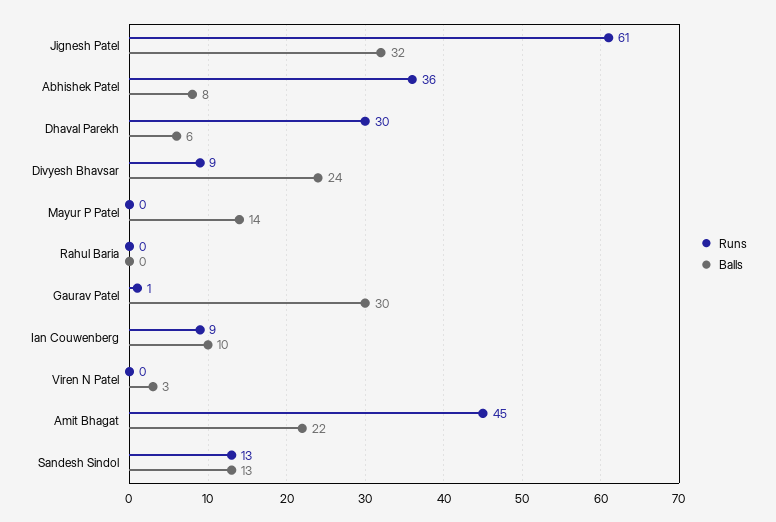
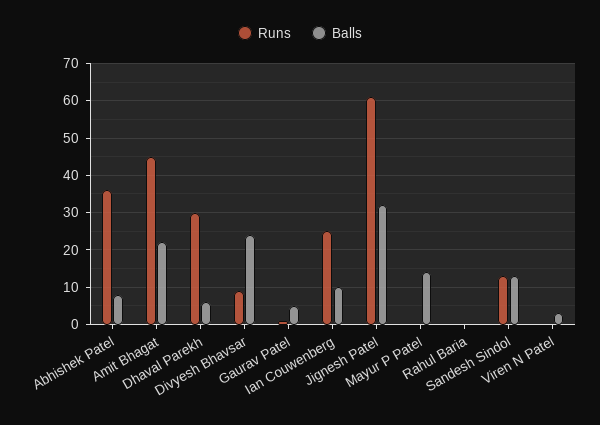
  {
    "Runs": {
      "Jignesh Patel": 61,
      "Abhishek Patel": 36,
      "Dhaval Parekh": 30,
      "Divyesh Bhavsar": 9,
      "Mayur P Patel": 0,
      "Rahul Baria": 0,
      "Gaurav Patel": 1,
-     "Ian Couwenberg": 9,
+     "Ian Couwenberg": 25,
      "Viren N Patel": 0,
      "Amit Bhagat": 45,
      "Sandesh Sindol": 13
    },
    "Balls": {
      "Jignesh Patel": 32,
      "Abhishek Patel": 8,
      "Dhaval Parekh": 6,
      "Divyesh Bhavsar": 24,
      "Mayur P Patel": 14,
      "Rahul Baria": 0,
-     "Gaurav Patel": 30,
+     "Gaurav Patel": 5,
      "Ian Couwenberg": 10,
      "Viren N Patel": 3,
      "Amit Bhagat": 22,
      "Sandesh Sindol": 13
    }
  }

